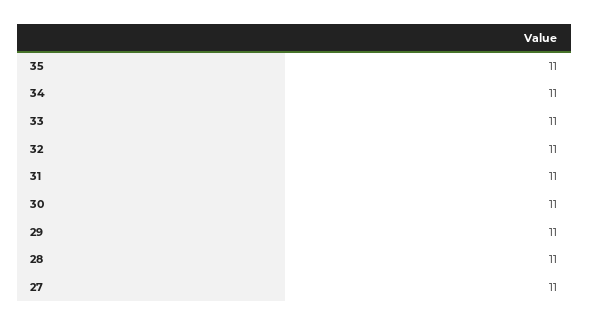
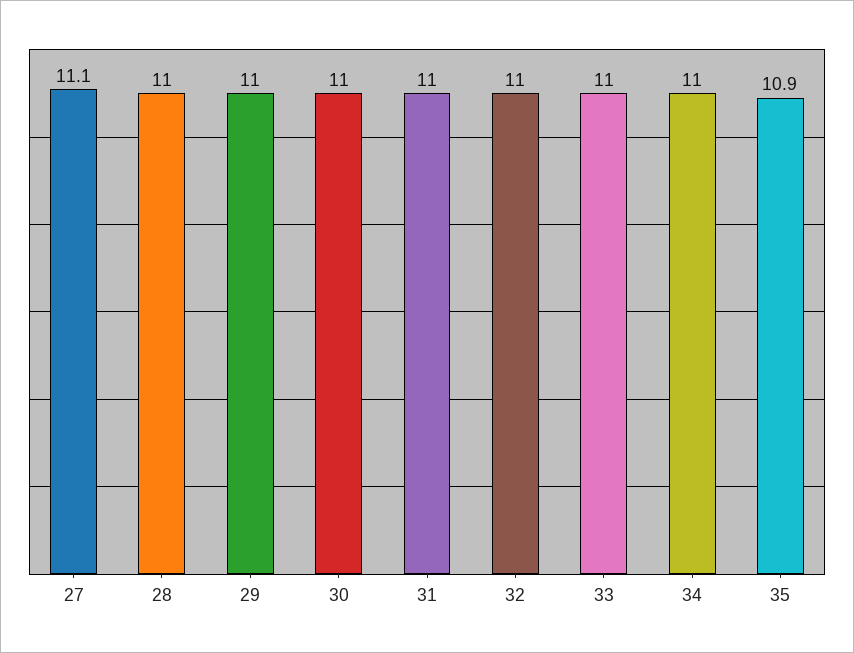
  {
-   "35": 11,
+   "35": 10.9,
    "34": 11,
    "33": 11,
    "32": 11,
    "31": 11,
    "30": 11,
    "29": 11,
    "28": 11,
-   "27": 11
+   "27": 11.1
  }

